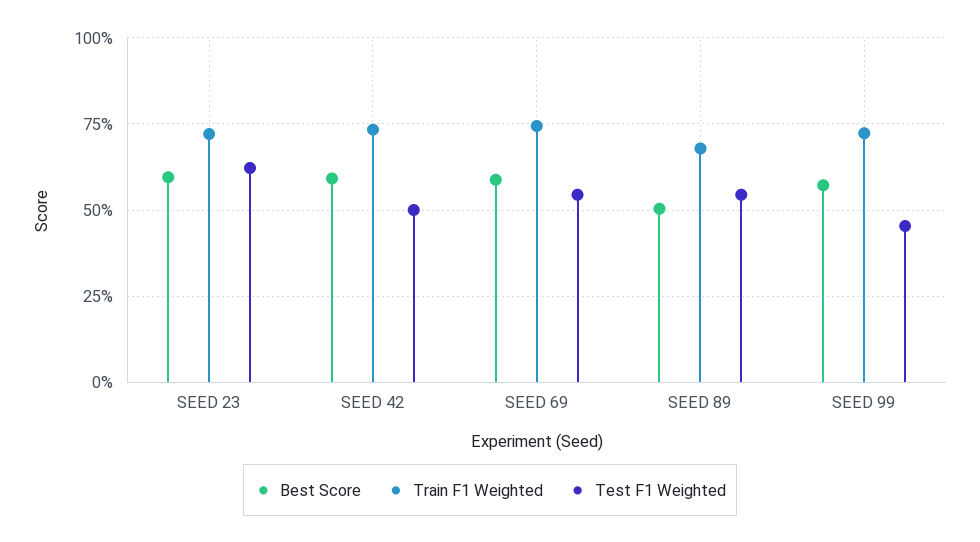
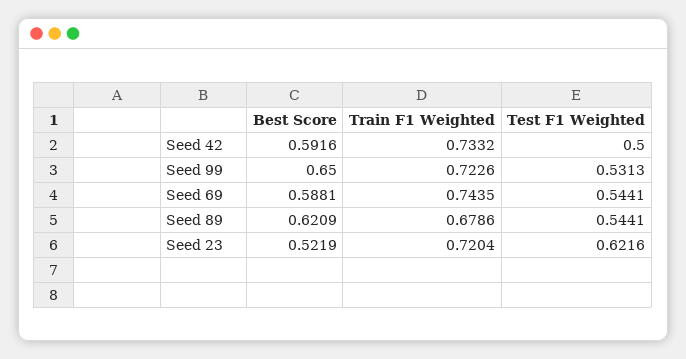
  {
    "Best Score": {
-     "SEED 23": 0.6,
+     "SEED 23": 0.5219,
      "SEED 42": 0.5916,
      "SEED 69": 0.5881,
-     "SEED 89": 0.5,
+     "SEED 89": 0.6209,
-     "SEED 99": 0.575
+     "SEED 99": 0.65
    },
    "Train F1 Weighted": {
      "SEED 23": 0.7204,
      "SEED 42": 0.7332,
      "SEED 69": 0.7435,
      "SEED 89": 0.6786,
      "SEED 99": 0.7226
    },
    "Test F1 Weighted": {
      "SEED 23": 0.6216,
      "SEED 42": 0.5,
      "SEED 69": 0.5441,
      "SEED 89": 0.5441,
-     "SEED 99": 0.45
+     "SEED 99": 0.5313
    }
  }

